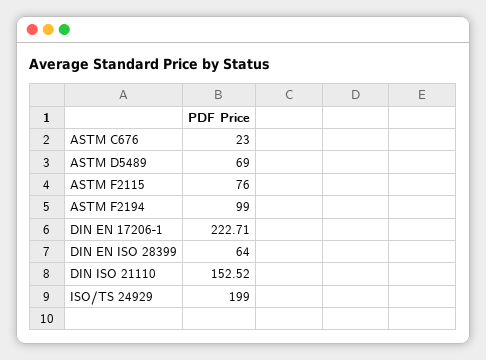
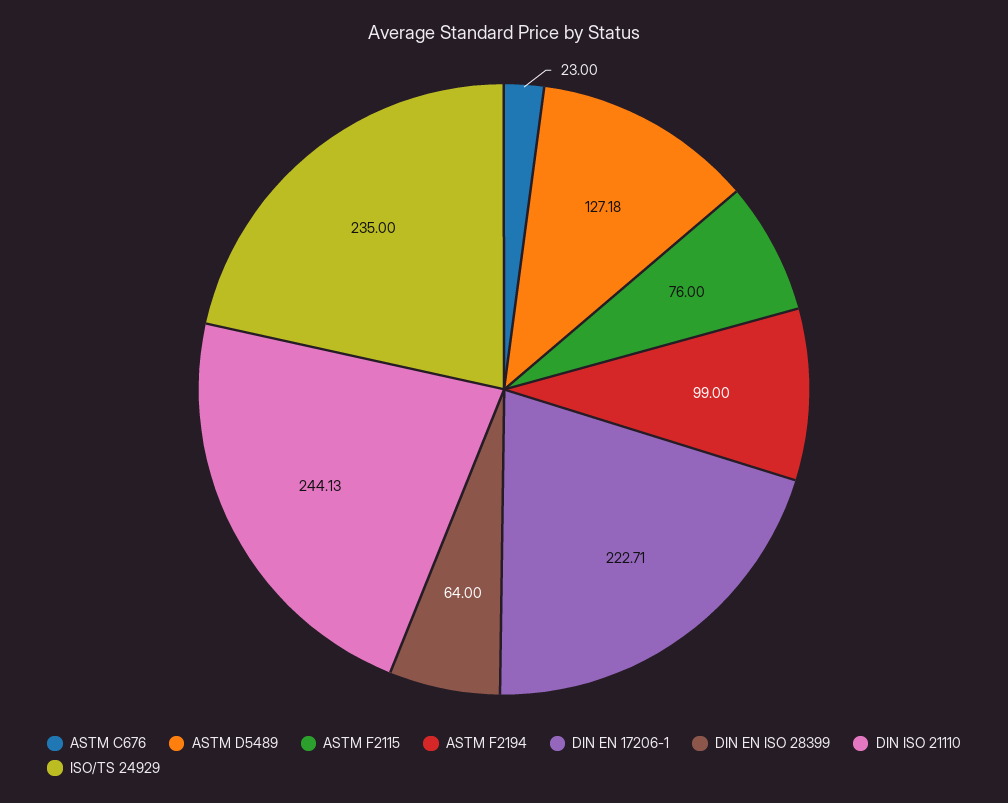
  {
    "ASTM C676": 23,
-   "ASTM D5489": 69,
+   "ASTM D5489": 127.18,
    "ASTM F2115": 76,
    "ASTM F2194": 99,
    "DIN EN 17206-1": 222.71,
    "DIN EN ISO 28399": 64,
-   "DIN ISO 21110": 152.52,
+   "DIN ISO 21110": 244.13,
-   "ISO/TS 24929": 199
+   "ISO/TS 24929": 235
  }

